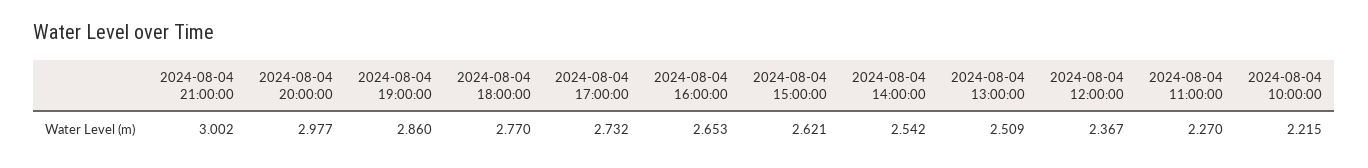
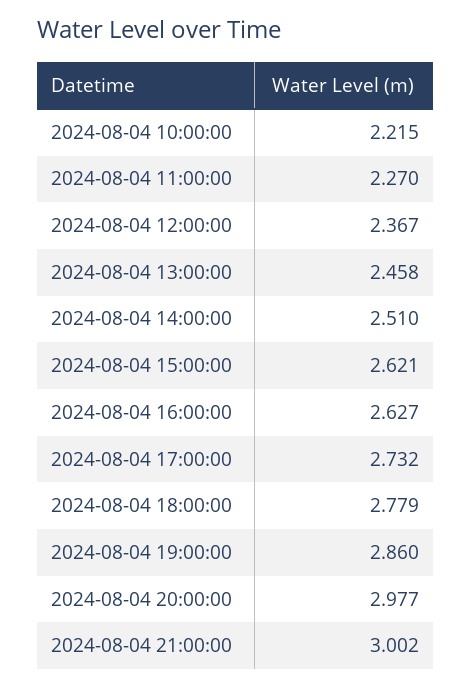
  {
    "2024-08-04 21:00:00": 3.002,
    "2024-08-04 20:00:00": 2.977,
    "2024-08-04 19:00:00": 2.86,
-   "2024-08-04 18:00:00": 2.77,
+   "2024-08-04 18:00:00": 2.779,
    "2024-08-04 17:00:00": 2.732,
-   "2024-08-04 16:00:00": 2.653,
+   "2024-08-04 16:00:00": 2.627,
    "2024-08-04 15:00:00": 2.621,
-   "2024-08-04 14:00:00": 2.542,
+   "2024-08-04 14:00:00": 2.51,
-   "2024-08-04 13:00:00": 2.509,
+   "2024-08-04 13:00:00": 2.458,
    "2024-08-04 12:00:00": 2.367,
    "2024-08-04 11:00:00": 2.27,
    "2024-08-04 10:00:00": 2.215
  }

